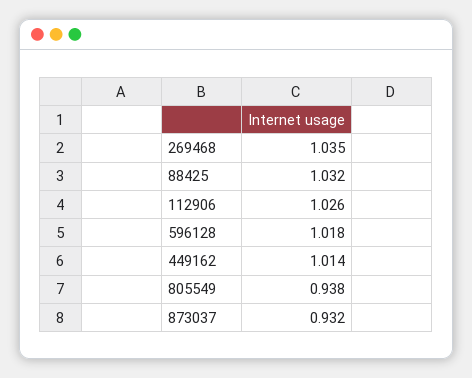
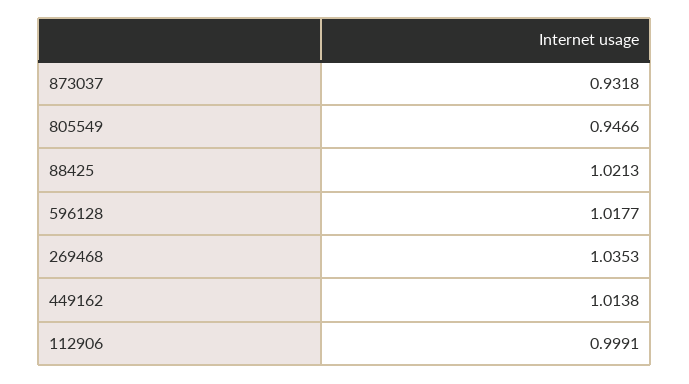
  {
    "269468": 1.0353,
-   "88425": 1.032,
+   "88425": 1.0213,
-   "112906": 1.026,
+   "112906": 0.9991,
    "596128": 1.0177,
    "449162": 1.0138,
-   "805549": 0.938,
+   "805549": 0.9466,
    "873037": 0.9318
  }

